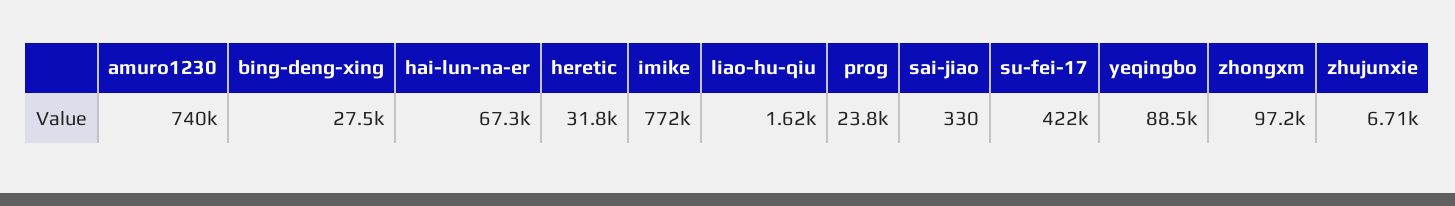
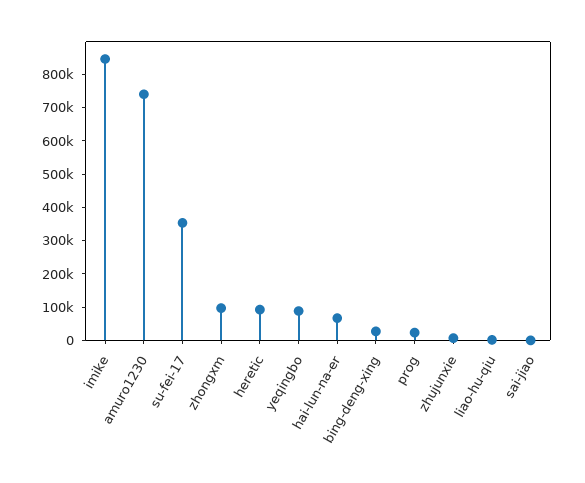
  {
    "amuro1230": 740000,
    "bing-deng-xing": 27500,
    "hai-lun-na-er": 67300,
-   "heretic": 31800,
+   "heretic": 100000,
-   "imike": 772000,
+   "imike": 850000,
    "liao-hu-qiu": 1620,
    "prog": 23800,
    "sai-jiao": 330,
-   "su-fei-17": 422000,
+   "su-fei-17": 350000,
    "yeqingbo": 88500,
    "zhongxm": 97200,
    "zhujunxie": 6710
  }

